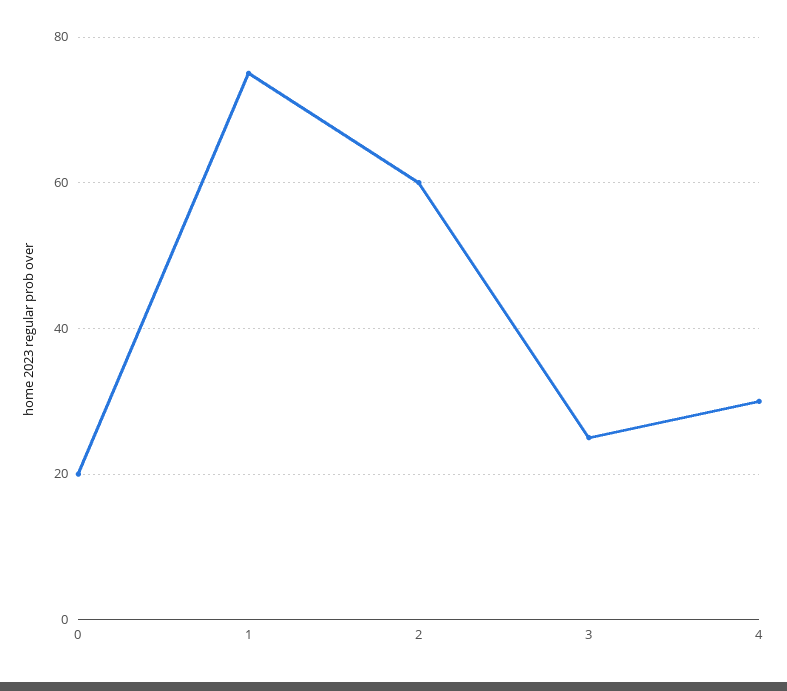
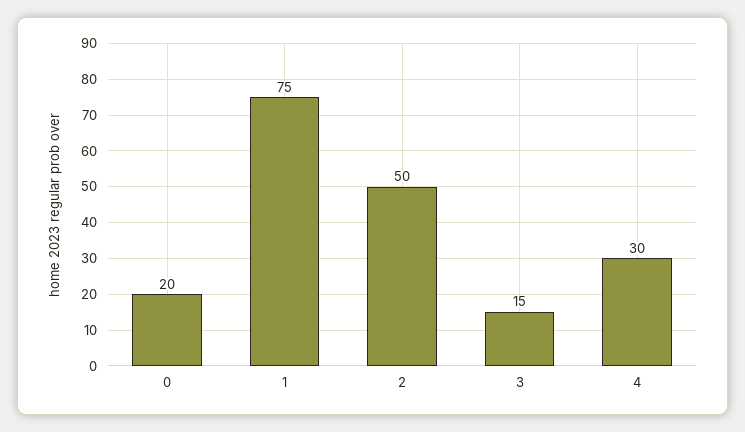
  {
    "0": 20,
    "1": 75,
-   "2": 60,
+   "2": 50,
-   "3": 25,
+   "3": 15,
    "4": 30
  }

